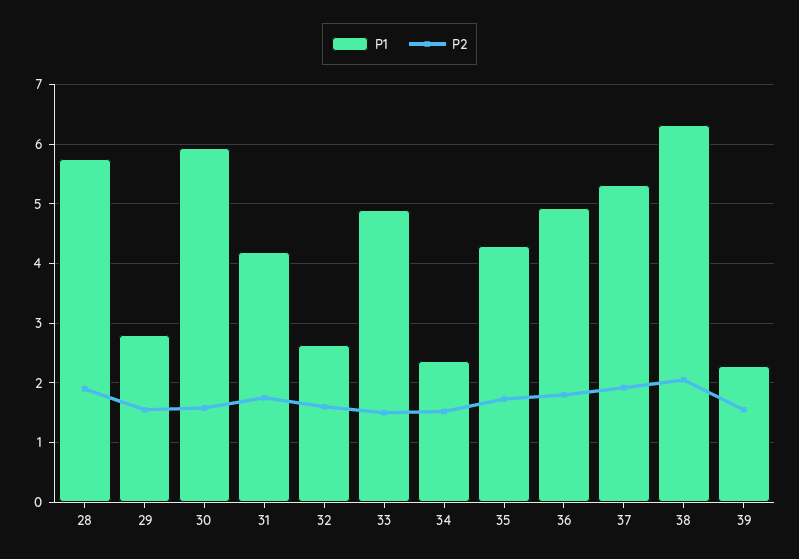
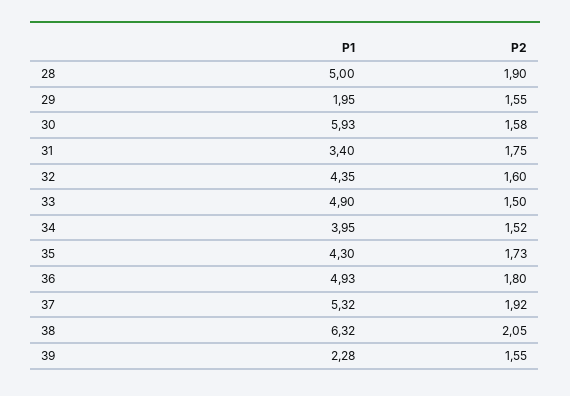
  {
    "P1": {
-     "28": 5.8,
+     "28": 5,
-     "29": 2.8,
+     "29": 1.95,
      "30": 5.93,
-     "31": 4.2,
+     "31": 3.4,
-     "32": 2.6,
+     "32": 4.35,
      "33": 4.9,
-     "34": 2.4,
+     "34": 3.95,
      "35": 4.3,
      "36": 4.93,
      "37": 5.32,
      "38": 6.32,
      "39": 2.28
    },
    "P2": {
      "28": 1.9,
      "29": 1.55,
      "30": 1.58,
      "31": 1.75,
      "32": 1.6,
      "33": 1.5,
      "34": 1.52,
      "35": 1.73,
      "36": 1.8,
      "37": 1.92,
      "38": 2.05,
      "39": 1.55
    }
  }

